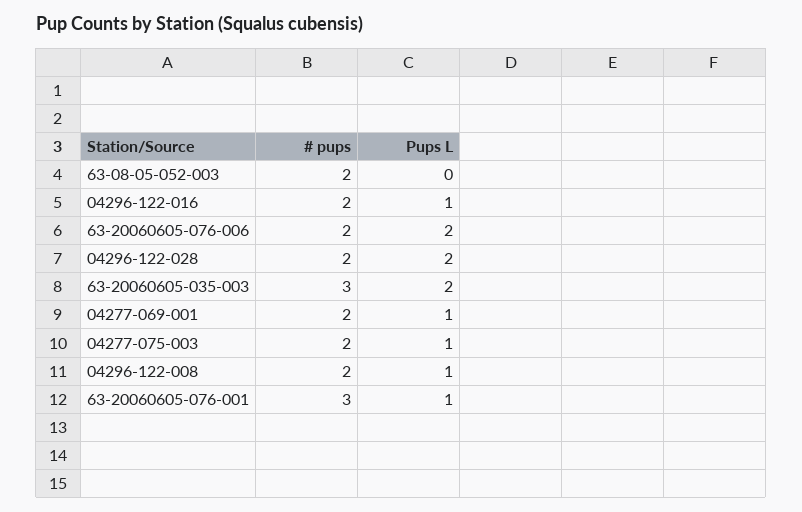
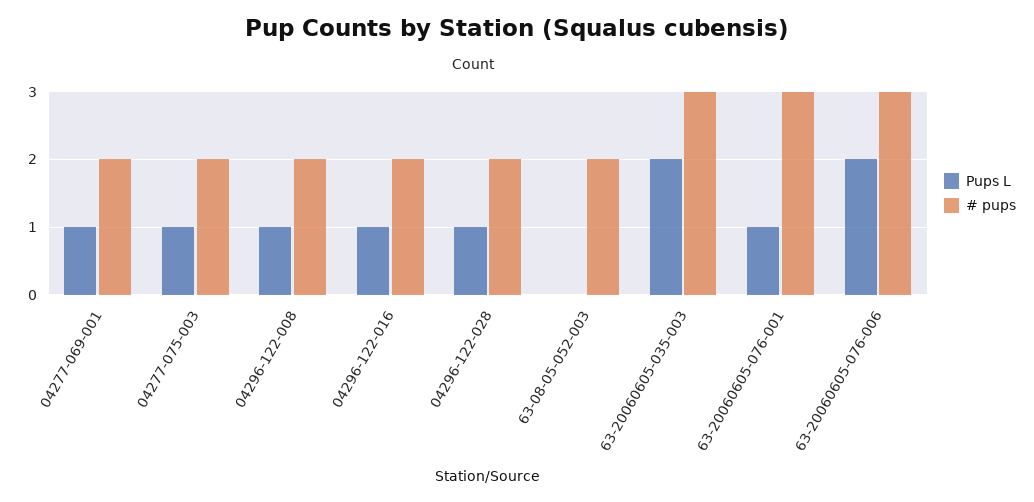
  {
    "# pups": {
      "63-08-05-052-003": 2,
      "04296-122-016": 2,
-     "63-20060605-076-006": 2,
+     "63-20060605-076-006": 3,
      "04296-122-028": 2,
      "63-20060605-035-003": 3,
      "04277-069-001": 2,
      "04277-075-003": 2,
      "04296-122-008": 2,
      "63-20060605-076-001": 3
    },
    "Pups L": {
      "63-08-05-052-003": 0,
      "04296-122-016": 1,
      "63-20060605-076-006": 2,
-     "04296-122-028": 2,
+     "04296-122-028": 1,
      "63-20060605-035-003": 2,
      "04277-069-001": 1,
      "04277-075-003": 1,
      "04296-122-008": 1,
      "63-20060605-076-001": 1
    }
  }

